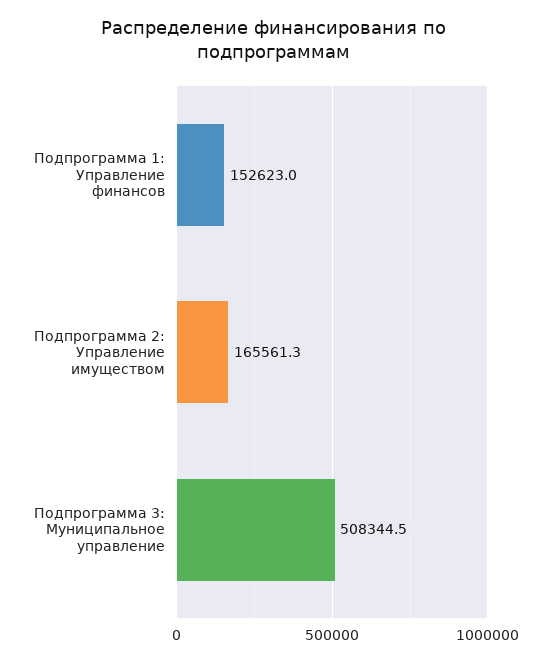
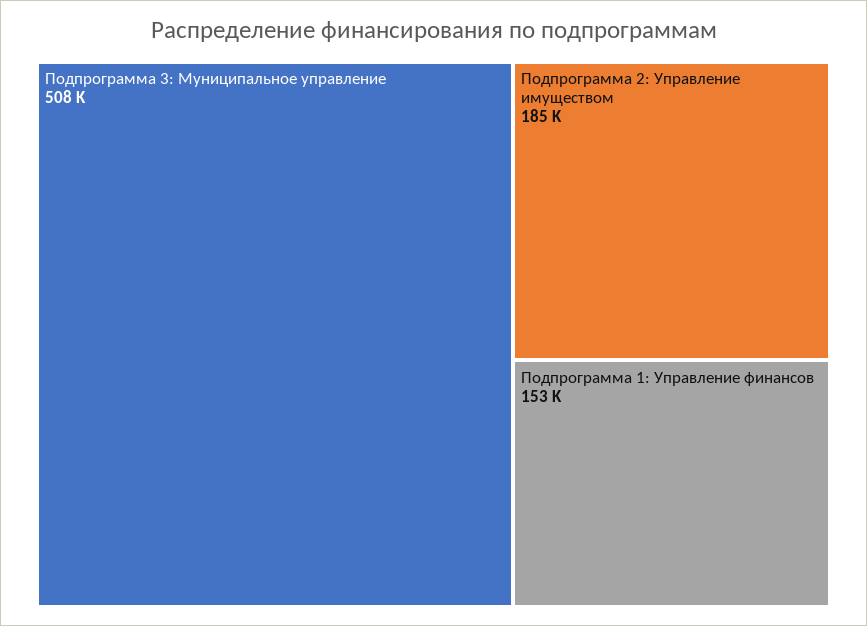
  {
    "Подпрограмма 1: Управление финансов": 152623,
-   "Подпрограмма 2: Управление имуществом": 165561.3,
+   "Подпрограмма 2: Управление имуществом": 185000,
    "Подпрограмма 3: Муниципальное управление": 508344.5
  }

